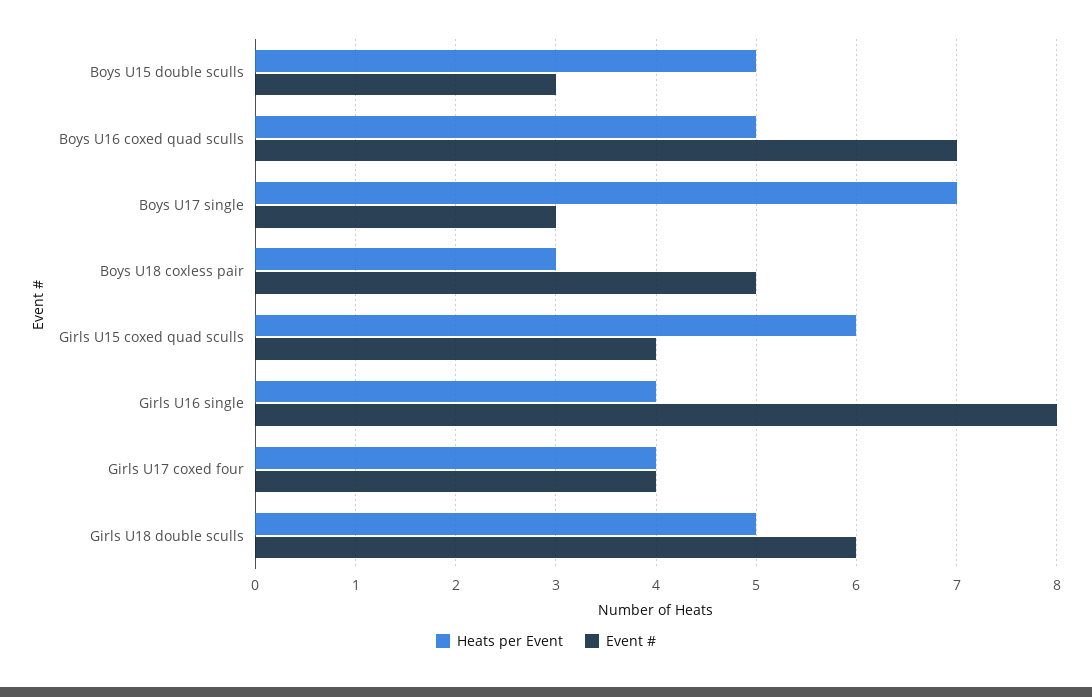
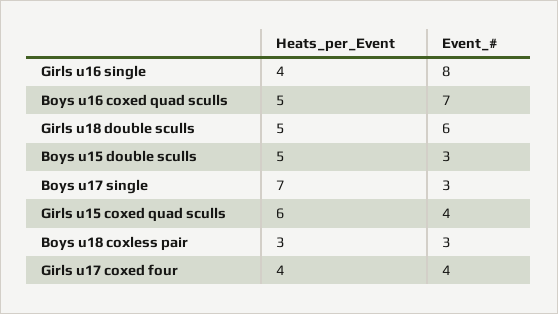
  {
    "Heats per Event": {
      "Boys U15 double sculls": 5,
      "Boys U16 coxed quad sculls": 5,
      "Boys U17 single": 7,
      "Boys U18 coxless pair": 3,
      "Girls U15 coxed quad sculls": 6,
      "Girls U16 single": 4,
      "Girls U17 coxed four": 4,
      "Girls U18 double sculls": 5
    },
    "Event #": {
      "Boys U15 double sculls": 3,
      "Boys U16 coxed quad sculls": 7,
      "Boys U17 single": 3,
-     "Boys U18 coxless pair": 5,
+     "Boys U18 coxless pair": 3,
      "Girls U15 coxed quad sculls": 4,
      "Girls U16 single": 8,
      "Girls U17 coxed four": 4,
      "Girls U18 double sculls": 6
    }
  }

